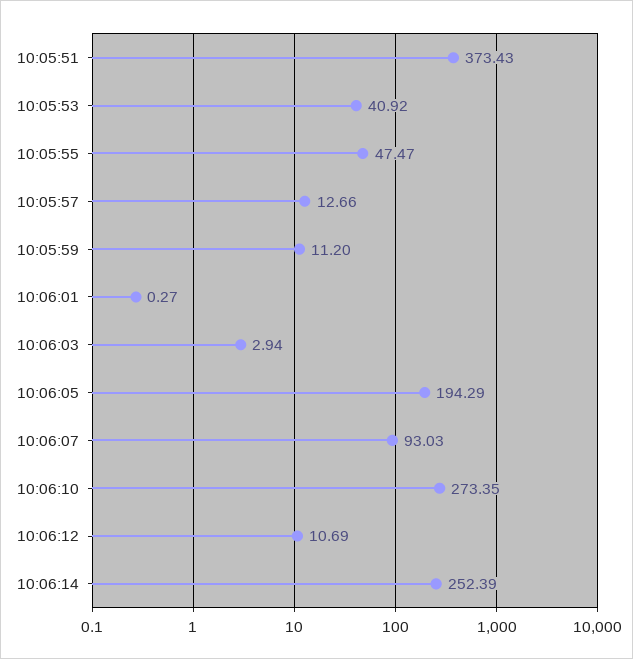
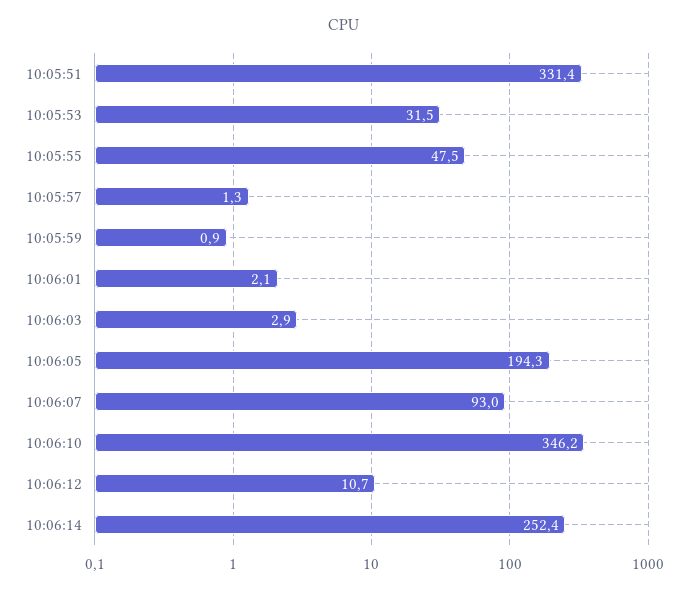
  {
-   "10:05:51": 373.43,
+   "10:05:51": 331.4,
-   "10:05:53": 40.92,
+   "10:05:53": 31.5,
    "10:05:55": 47.47,
-   "10:05:57": 12.66,
+   "10:05:57": 1.3,
-   "10:05:59": 11.2,
+   "10:05:59": 0.9,
-   "10:06:01": 0.27,
+   "10:06:01": 2.1,
    "10:06:03": 2.94,
    "10:06:05": 194.29,
    "10:06:07": 93.03,
-   "10:06:10": 273.35,
+   "10:06:10": 346.2,
    "10:06:12": 10.69,
    "10:06:14": 252.39
  }

